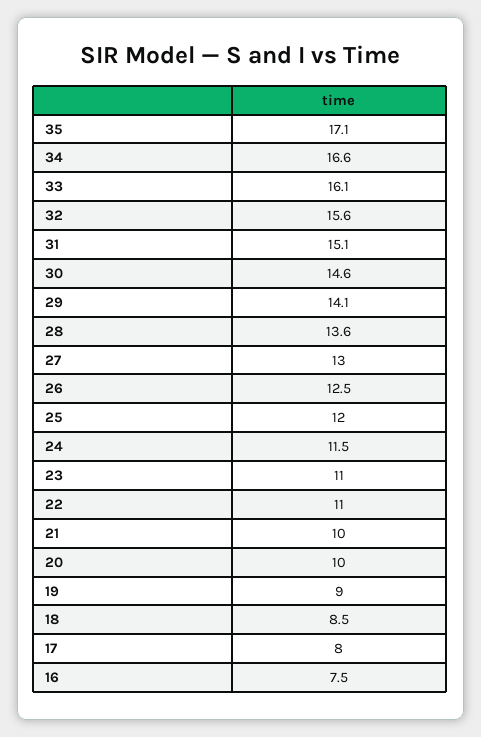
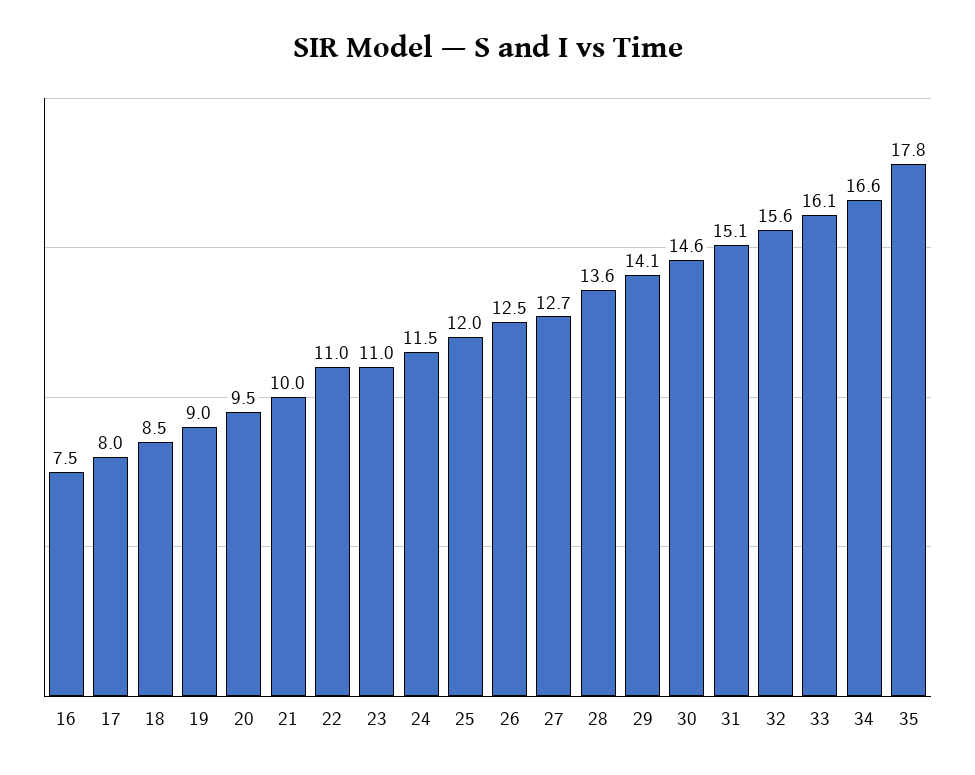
  {
-   "35": 17.1,
+   "35": 17.8,
    "34": 16.6,
    "33": 16.1,
    "32": 15.6,
    "31": 15.1,
    "30": 14.6,
    "29": 14.1,
    "28": 13.6,
-   "27": 13,
+   "27": 12.7,
    "26": 12.5,
    "25": 12,
    "24": 11.5,
    "23": 11,
    "22": 11,
    "21": 10,
-   "20": 10,
+   "20": 9.5,
    "19": 9,
    "18": 8.5,
    "17": 8,
    "16": 7.5
  }

